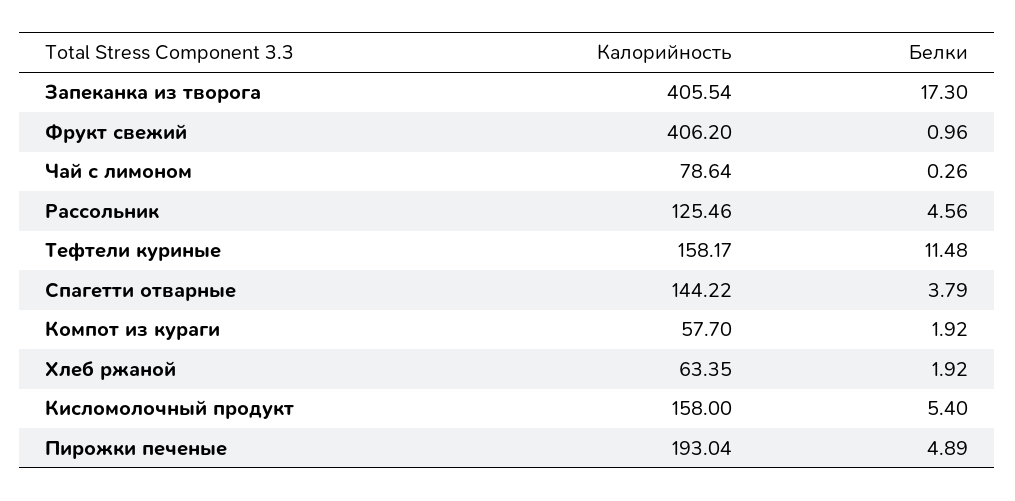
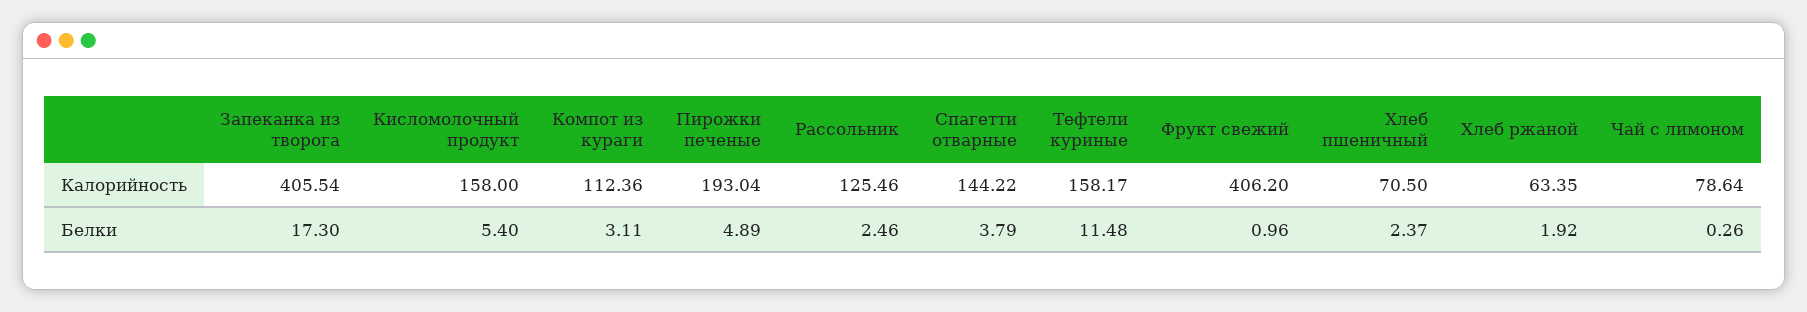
  {
    "Калорийность": {
      "Запеканка из творога": 405.54,
      "Фрукт свежий": 406.2,
      "Чай с лимоном": 78.64,
      "Рассольник": 125.46,
      "Тефтели куриные": 158.17,
      "Спагетти отварные": 144.22,
-     "Компот из кураги": 57.7,
+     "Компот из кураги": 112.36,
      "Хлеб ржаной": 63.35,
      "Кисломолочный продукт": 158,
-     "Пирожки печеные": 193.04
+     "Пирожки печеные": 193.04,
+     "Хлеб пшеничный": 70.5
    },
    "Белки": {
      "Запеканка из творога": 17.3,
      "Фрукт свежий": 0.96,
      "Чай с лимоном": 0.26,
-     "Рассольник": 4.56,
+     "Рассольник": 2.46,
      "Тефтели куриные": 11.48,
      "Спагетти отварные": 3.79,
-     "Компот из кураги": 1.92,
+     "Компот из кураги": 3.11,
      "Хлеб ржаной": 1.92,
      "Кисломолочный продукт": 5.4,
-     "Пирожки печеные": 4.89
+     "Пирожки печеные": 4.89,
+     "Хлеб пшеничный": 2.37
    }
  }

